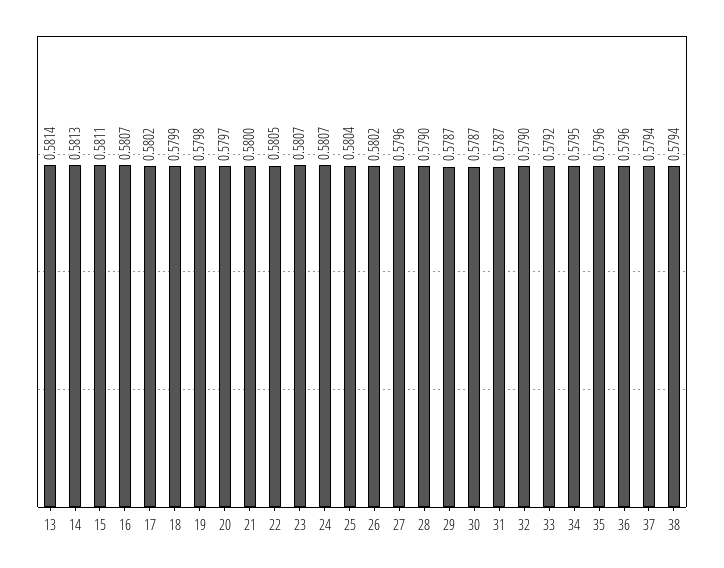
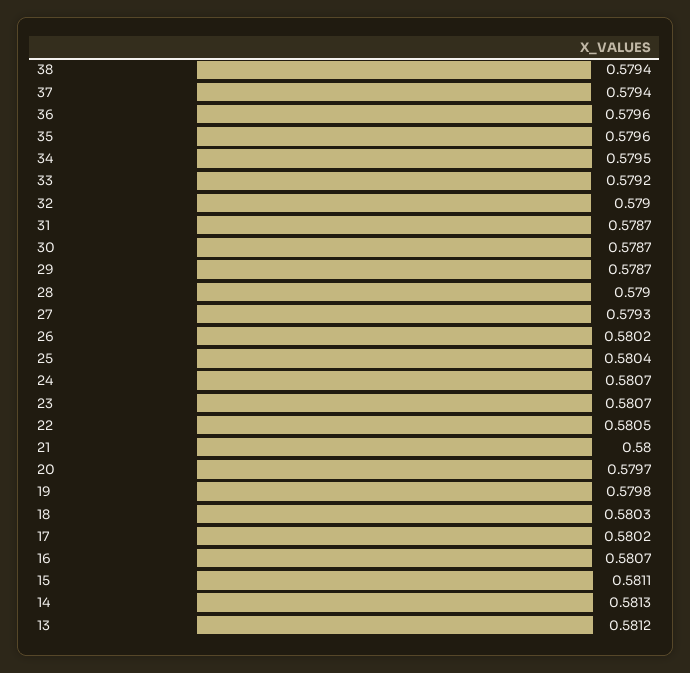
  {
-   "13": 0.5814,
+   "13": 0.5812,
    "14": 0.5813,
    "15": 0.5811,
    "16": 0.5807,
    "17": 0.5802,
-   "18": 0.5799,
+   "18": 0.5803,
    "19": 0.5798,
    "20": 0.5797,
    "21": 0.58,
    "22": 0.5805,
    "23": 0.5807,
    "24": 0.5807,
    "25": 0.5804,
    "26": 0.5802,
-   "27": 0.5796,
+   "27": 0.5793,
    "28": 0.579,
    "29": 0.5787,
    "30": 0.5787,
    "31": 0.5787,
    "32": 0.579,
    "33": 0.5792,
    "34": 0.5795,
    "35": 0.5796,
    "36": 0.5796,
    "37": 0.5794,
    "38": 0.5794
  }

